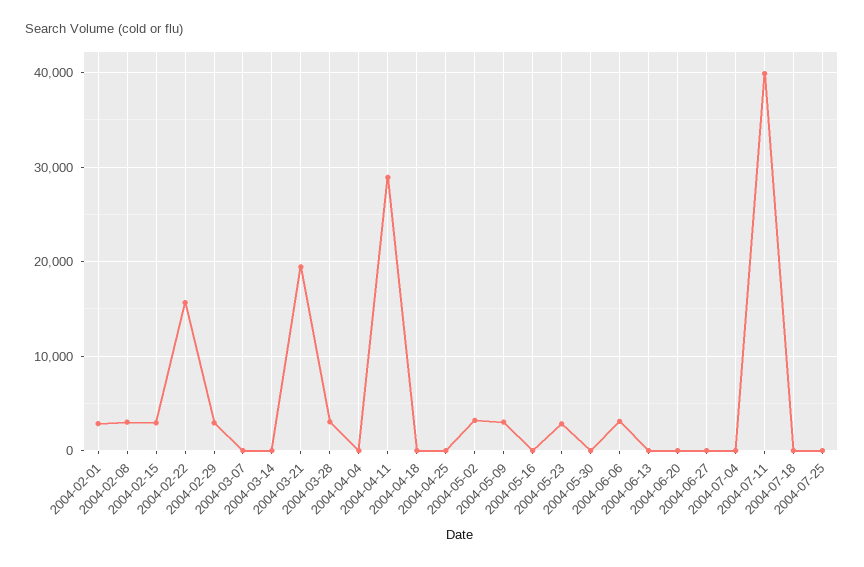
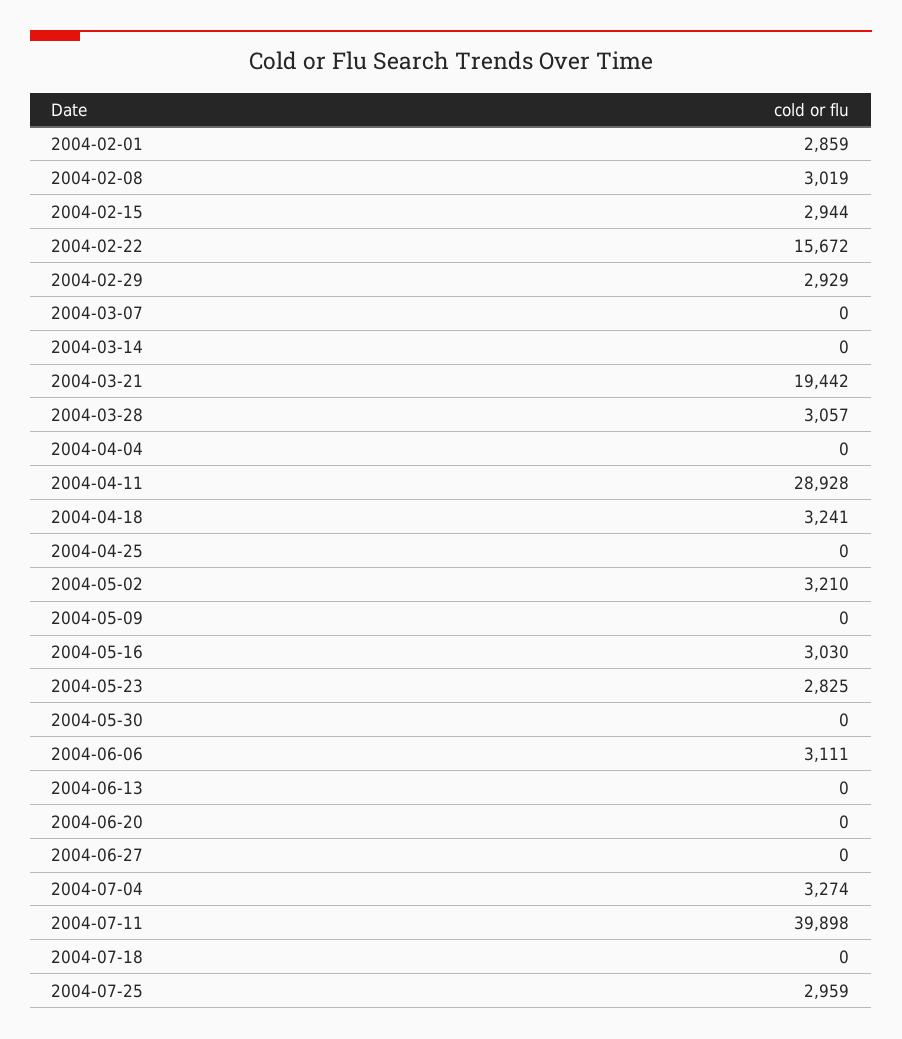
  {
    "2004-02-01": 2859,
    "2004-02-08": 3019,
    "2004-02-15": 2944,
    "2004-02-22": 15672,
    "2004-02-29": 2929,
    "2004-03-07": 0,
    "2004-03-14": 0,
    "2004-03-21": 19442,
    "2004-03-28": 3057,
    "2004-04-04": 0,
    "2004-04-11": 28928,
-   "2004-04-18": 0,
+   "2004-04-18": 3241,
    "2004-04-25": 0,
    "2004-05-02": 3210,
-   "2004-05-09": 3000,
+   "2004-05-09": 0,
-   "2004-05-16": 0,
+   "2004-05-16": 3030,
    "2004-05-23": 2825,
    "2004-05-30": 0,
    "2004-06-06": 3111,
    "2004-06-13": 0,
    "2004-06-20": 0,
    "2004-06-27": 0,
-   "2004-07-04": 0,
+   "2004-07-04": 3274,
    "2004-07-11": 39898,
    "2004-07-18": 0,
-   "2004-07-25": 0
+   "2004-07-25": 2959
  }

